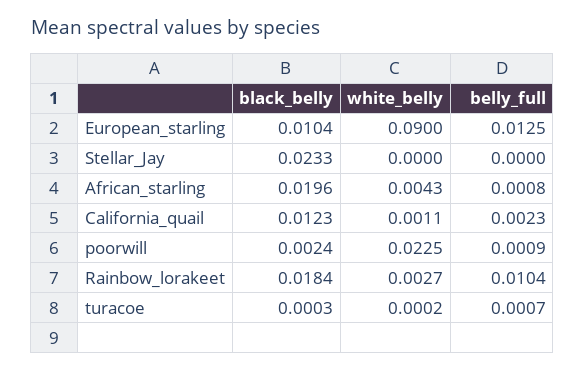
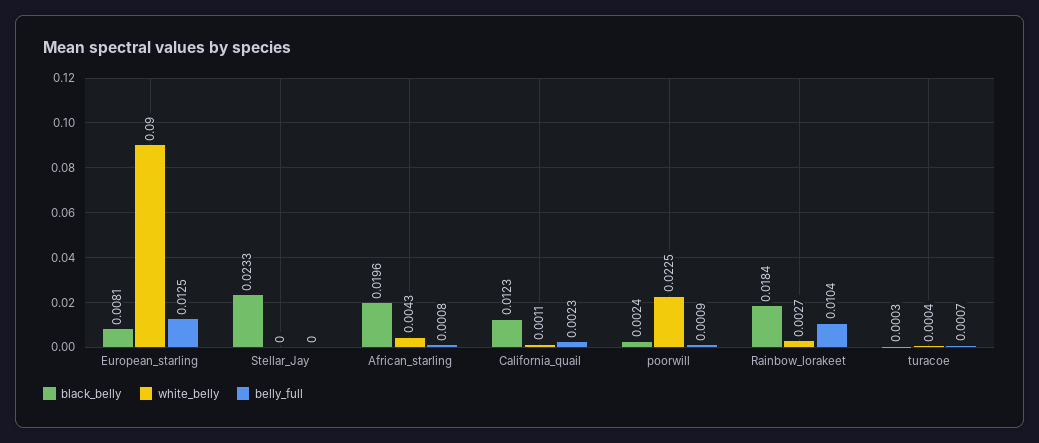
  {
    "black_belly": {
-     "European_starling": 0.0104,
+     "European_starling": 0.0081,
      "Stellar_Jay": 0.0233,
      "African_starling": 0.0196,
      "California_quail": 0.0123,
      "poorwill": 0.0024,
      "Rainbow_lorakeet": 0.0184,
      "turacoe": 0.0003
    },
    "white_belly": {
      "European_starling": 0.09,
      "Stellar_Jay": 0,
      "African_starling": 0.0043,
      "California_quail": 0.0011,
      "poorwill": 0.0225,
      "Rainbow_lorakeet": 0.0027,
-     "turacoe": 0.0002
+     "turacoe": 0.0004
    },
    "belly_full": {
      "European_starling": 0.0125,
      "Stellar_Jay": 0,
      "African_starling": 0.0008,
      "California_quail": 0.0023,
      "poorwill": 0.0009,
      "Rainbow_lorakeet": 0.0104,
      "turacoe": 0.0007
    }
  }

